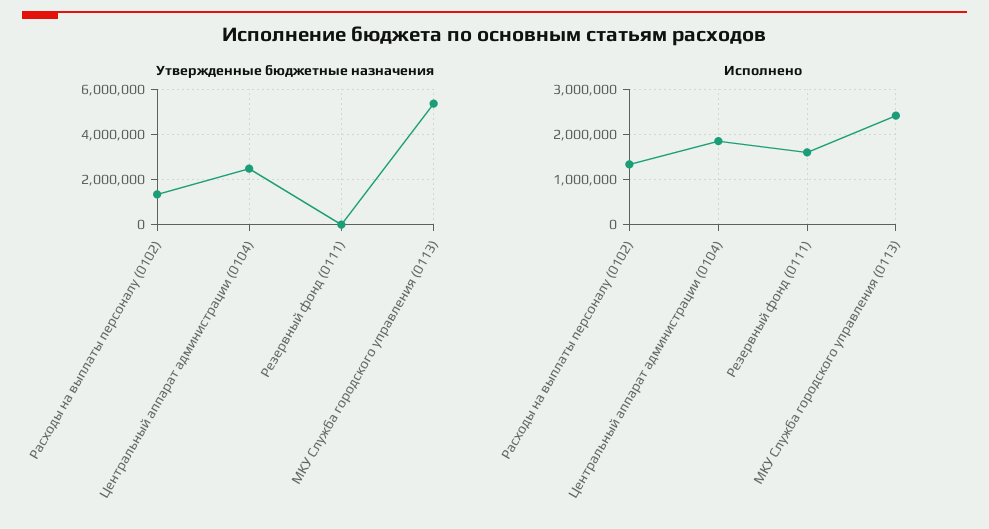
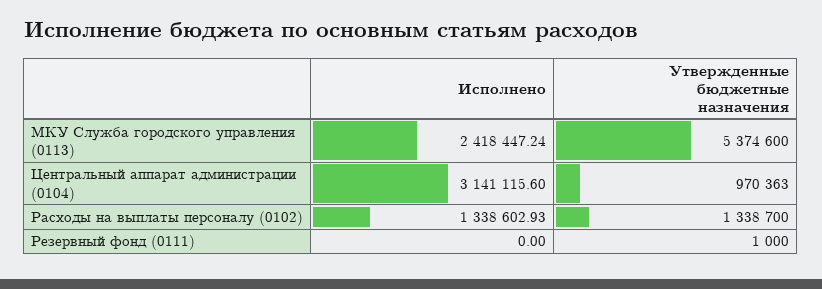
  {
    "Утвержденные бюджетные назначения": {
      "Расходы на выплаты персоналу (0102)": 1338700,
-     "Центральный аппарат администрации (0104)": 2500000,
+     "Центральный аппарат администрации (0104)": 970363,
      "Резервный фонд (0111)": 1000,
      "МКУ Служба городского управления (0113)": 5374600
    },
    "Исполнено": {
      "Расходы на выплаты персоналу (0102)": 1338602.93,
-     "Центральный аппарат администрации (0104)": 1800000,
+     "Центральный аппарат администрации (0104)": 3141115.6,
-     "Резервный фонд (0111)": 1600000,
+     "Резервный фонд (0111)": 0,
      "МКУ Служба городского управления (0113)": 2418447.24
    }
  }

